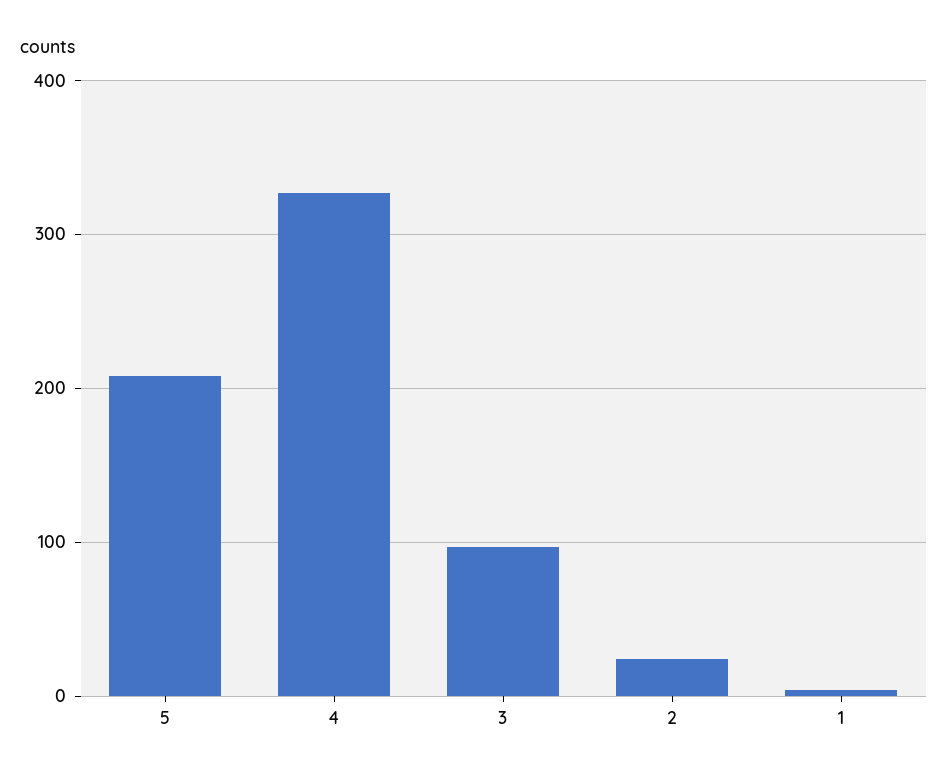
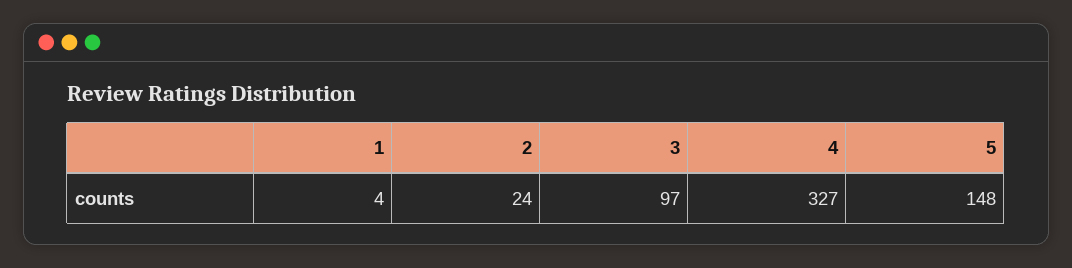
  {
-   "5": 210,
+   "5": 148,
    "4": 327,
    "3": 97,
    "2": 24,
    "1": 4
  }

